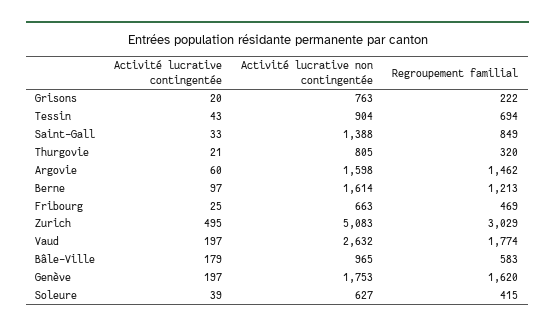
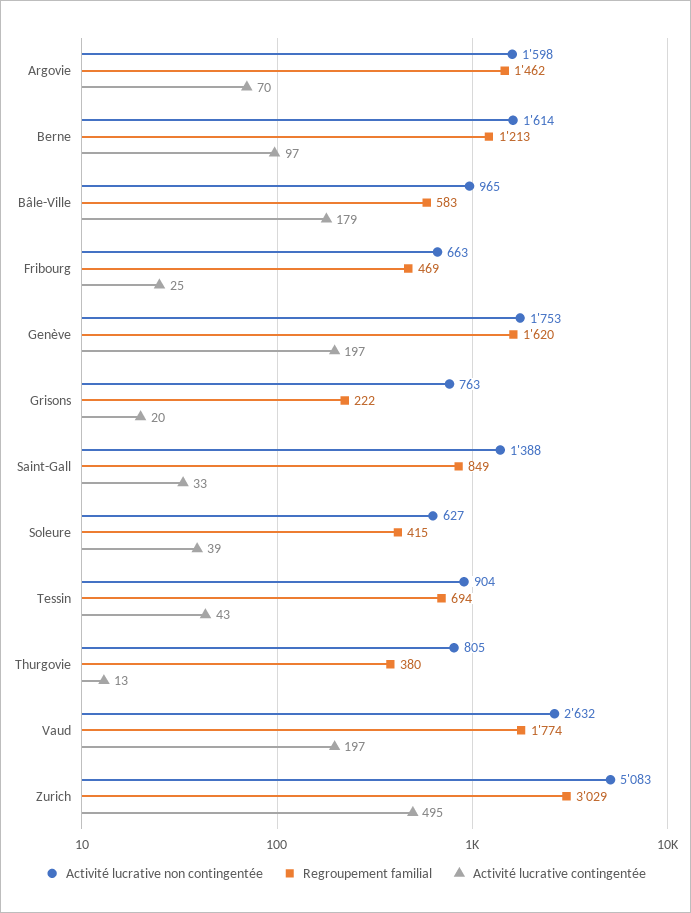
  {
    "Activité lucrative contingentée": {
      "Grisons": 20,
      "Tessin": 43,
      "Saint-Gall": 33,
-     "Thurgovie": 21,
+     "Thurgovie": 13,
-     "Argovie": 60,
+     "Argovie": 70,
      "Berne": 97,
      "Fribourg": 25,
      "Zurich": 495,
      "Vaud": 197,
      "Bâle-Ville": 179,
      "Genève": 197,
      "Soleure": 39
    },
    "Activité lucrative non contingentée": {
      "Grisons": 763,
      "Tessin": 904,
      "Saint-Gall": 1388,
      "Thurgovie": 805,
      "Argovie": 1598,
      "Berne": 1614,
      "Fribourg": 663,
      "Zurich": 5083,
      "Vaud": 2632,
      "Bâle-Ville": 965,
      "Genève": 1753,
      "Soleure": 627
    },
    "Regroupement familial": {
      "Grisons": 222,
      "Tessin": 694,
      "Saint-Gall": 849,
-     "Thurgovie": 320,
+     "Thurgovie": 380,
      "Argovie": 1462,
      "Berne": 1213,
      "Fribourg": 469,
      "Zurich": 3029,
      "Vaud": 1774,
      "Bâle-Ville": 583,
      "Genève": 1620,
      "Soleure": 415
    }
  }

